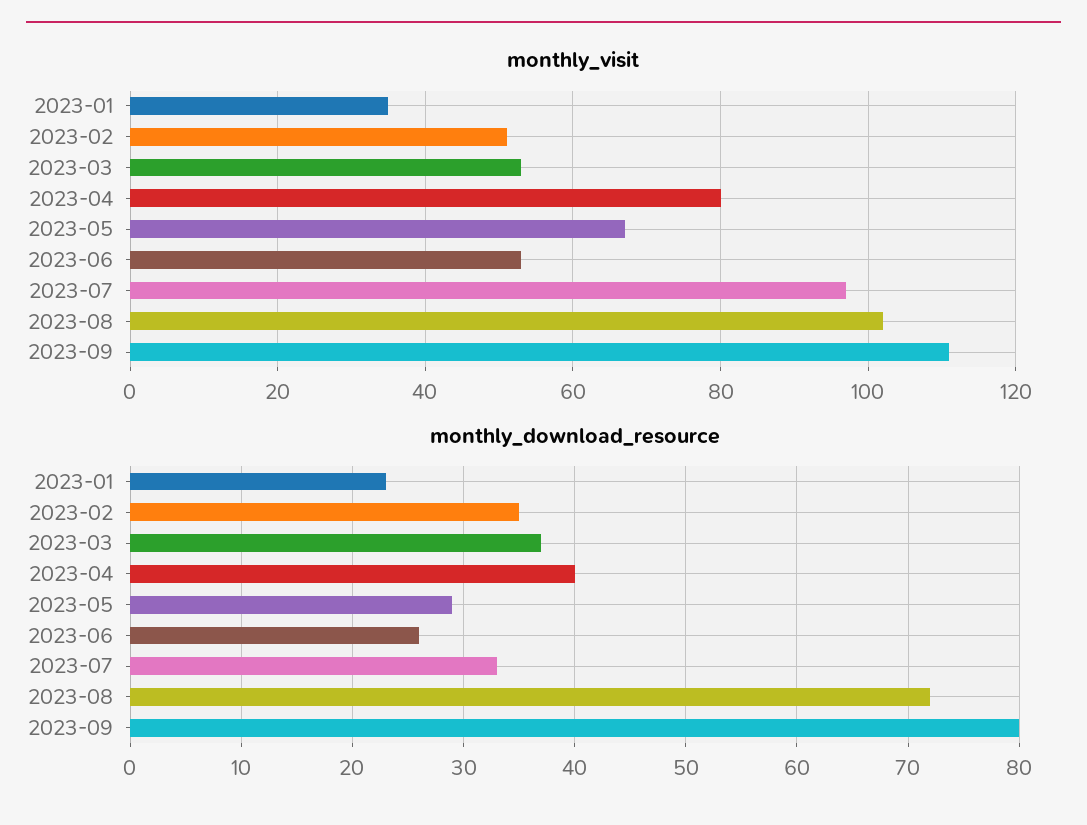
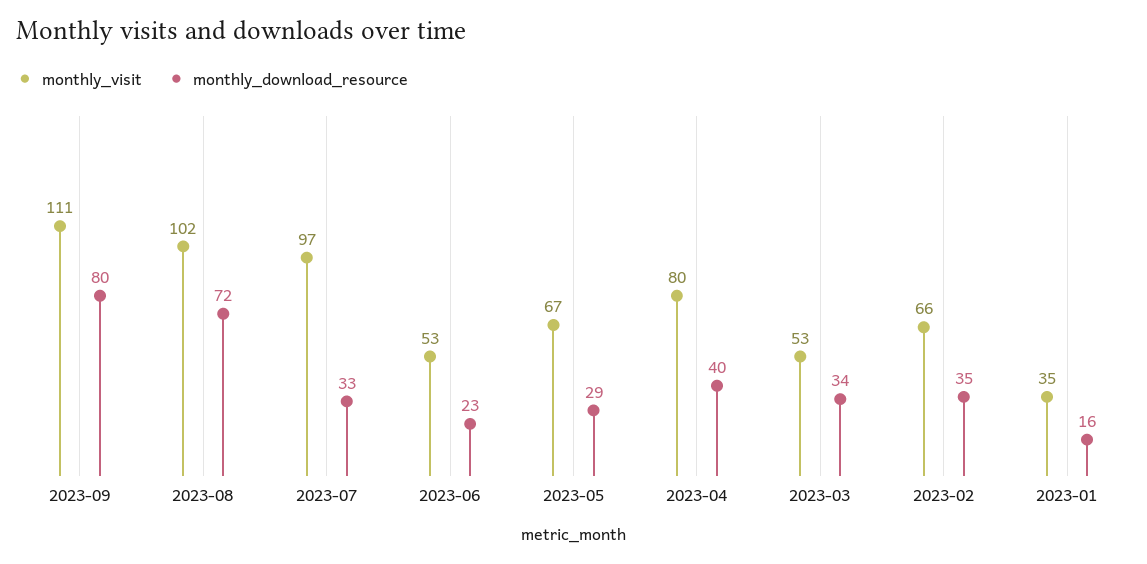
  {
    "monthly_visit": {
      "2023-01": 35,
-     "2023-02": 50,
+     "2023-02": 66,
      "2023-03": 53,
      "2023-04": 80,
      "2023-05": 67,
      "2023-06": 53,
      "2023-07": 97,
      "2023-08": 102,
      "2023-09": 111
    },
    "monthly_download_resource": {
-     "2023-01": 23,
+     "2023-01": 16,
      "2023-02": 35,
-     "2023-03": 37,
+     "2023-03": 34,
      "2023-04": 40,
      "2023-05": 29,
-     "2023-06": 26,
+     "2023-06": 23,
      "2023-07": 33,
      "2023-08": 72,
      "2023-09": 80
    }
  }

